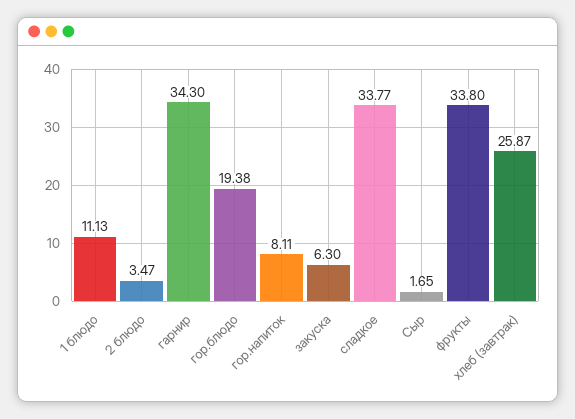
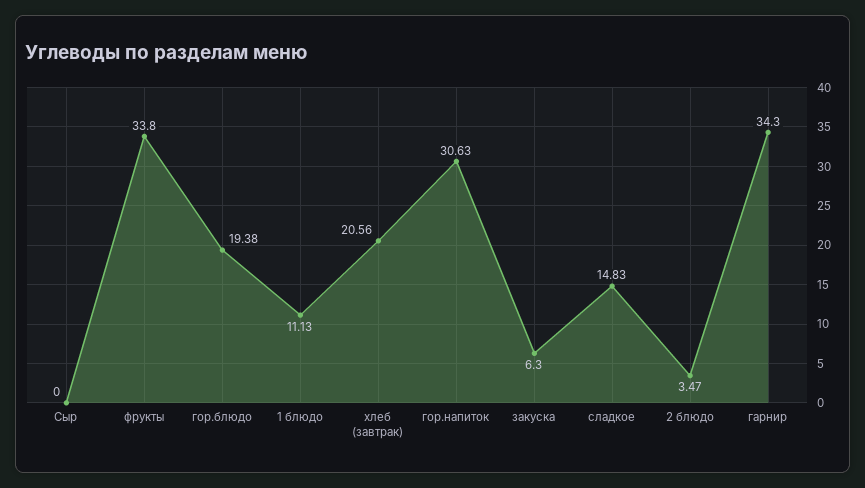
  {
    "1 блюдо": 11.13,
    "2 блюдо": 3.47,
    "гарнир": 34.3,
    "гор.блюдо": 19.38,
-   "гор.напиток": 8.11,
+   "гор.напиток": 30.63,
    "закуска": 6.3,
-   "сладкое": 33.77,
+   "сладкое": 14.83,
-   "Сыр": 1.65,
+   "Сыр": 0,
    "фрукты": 33.8,
-   "хлеб (завтрак)": 25.87
+   "хлеб (завтрак)": 20.56
  }

